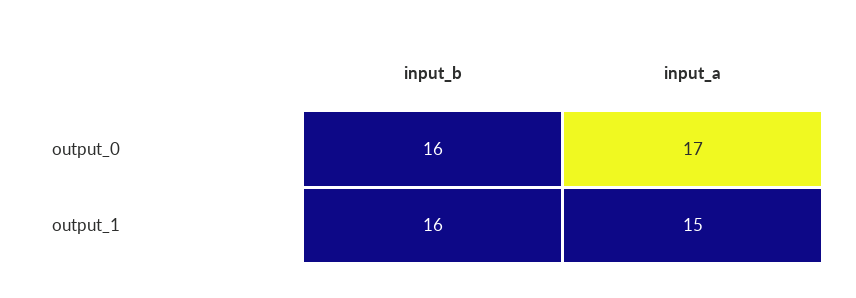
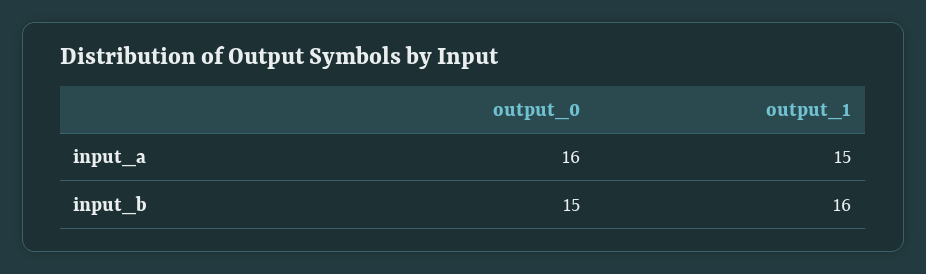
  {
    "input_b": {
-     "output_0": 16,
+     "output_0": 15,
      "output_1": 16
    },
    "input_a": {
-     "output_0": 17,
+     "output_0": 16,
      "output_1": 15
    }
  }

